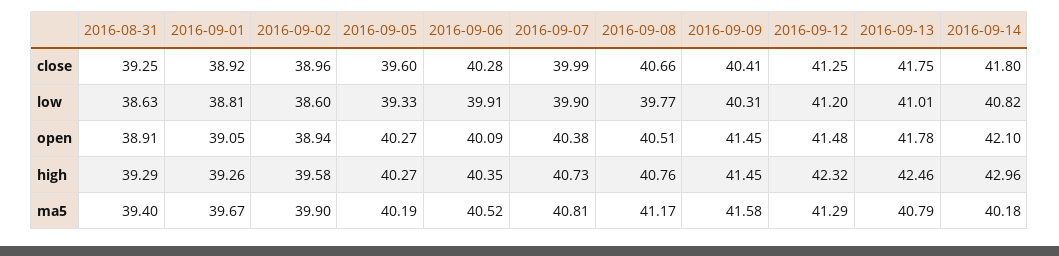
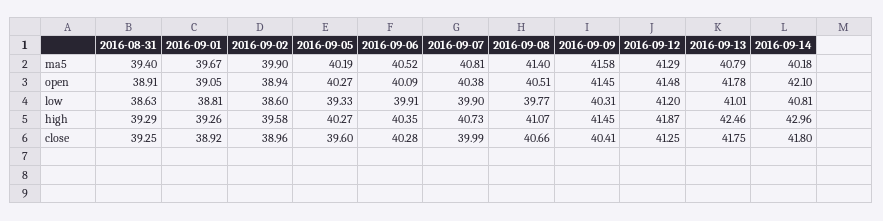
  {
    "2016-08-31": {
      "close": 39.25,
      "low": 38.63,
      "open": 38.91,
      "high": 39.29,
      "ma5": 39.4
    },
    "2016-09-01": {
      "close": 38.92,
      "low": 38.81,
      "open": 39.05,
      "high": 39.26,
      "ma5": 39.67
    },
    "2016-09-02": {
      "close": 38.96,
      "low": 38.6,
      "open": 38.94,
      "high": 39.58,
      "ma5": 39.9
    },
    "2016-09-05": {
      "close": 39.6,
      "low": 39.33,
      "open": 40.27,
      "high": 40.27,
      "ma5": 40.19
    },
    "2016-09-06": {
      "close": 40.28,
      "low": 39.91,
      "open": 40.09,
      "high": 40.35,
      "ma5": 40.52
    },
    "2016-09-07": {
      "close": 39.99,
      "low": 39.9,
      "open": 40.38,
      "high": 40.73,
      "ma5": 40.81
    },
    "2016-09-08": {
      "close": 40.66,
      "low": 39.77,
      "open": 40.51,
-     "high": 40.76,
+     "high": 41.07,
-     "ma5": 41.17
+     "ma5": 41.4
    },
    "2016-09-09": {
      "close": 40.41,
      "low": 40.31,
      "open": 41.45,
      "high": 41.45,
      "ma5": 41.58
    },
    "2016-09-12": {
      "close": 41.25,
      "low": 41.2,
      "open": 41.48,
-     "high": 42.32,
+     "high": 41.87,
      "ma5": 41.29
    },
    "2016-09-13": {
      "close": 41.75,
      "low": 41.01,
      "open": 41.78,
      "high": 42.46,
      "ma5": 40.79
    },
    "2016-09-14": {
      "close": 41.8,
-     "low": 40.82,
+     "low": 40.81,
      "open": 42.1,
      "high": 42.96,
      "ma5": 40.18
    }
  }

